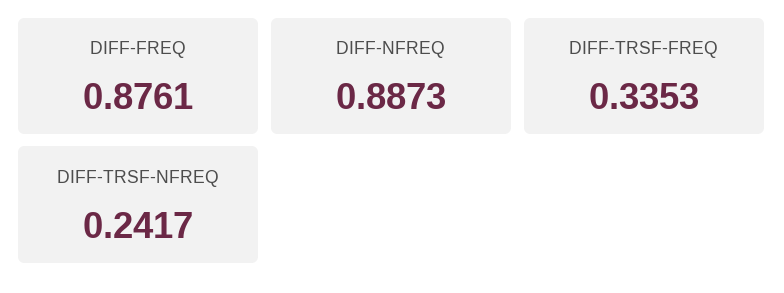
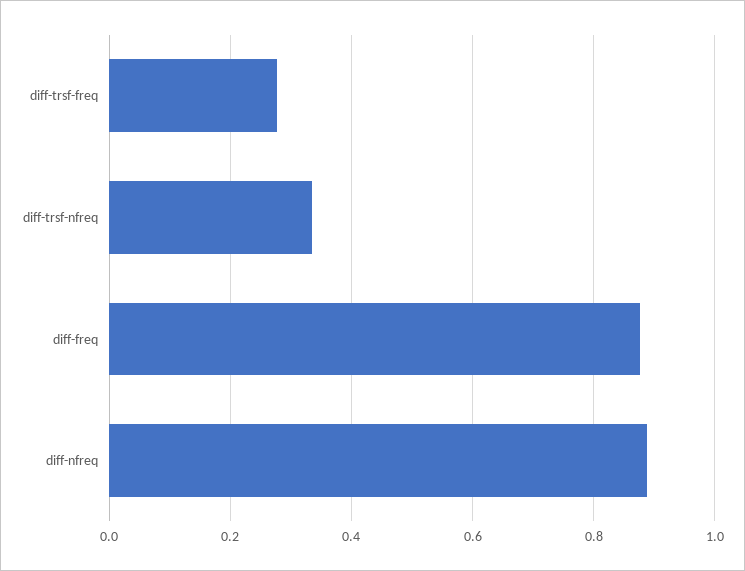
  {
    "DIFF-FREQ": 0.8761,
    "DIFF-NFREQ": 0.8873,
-   "DIFF-TRSF-FREQ": 0.3353,
+   "DIFF-TRSF-FREQ": 0.28,
-   "DIFF-TRSF-NFREQ": 0.2417
+   "DIFF-TRSF-NFREQ": 0.34
  }

